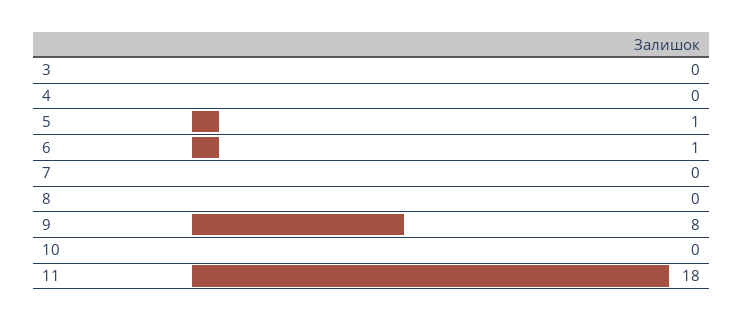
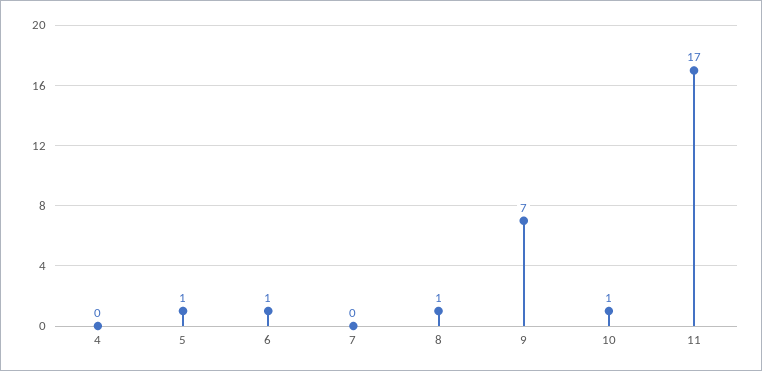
  {
-   "3": 0,
    "4": 0,
    "5": 1,
    "6": 1,
    "7": 0,
-   "8": 0,
+   "8": 1,
-   "9": 8,
+   "9": 7,
-   "10": 0,
+   "10": 1,
-   "11": 18
+   "11": 17
  }

